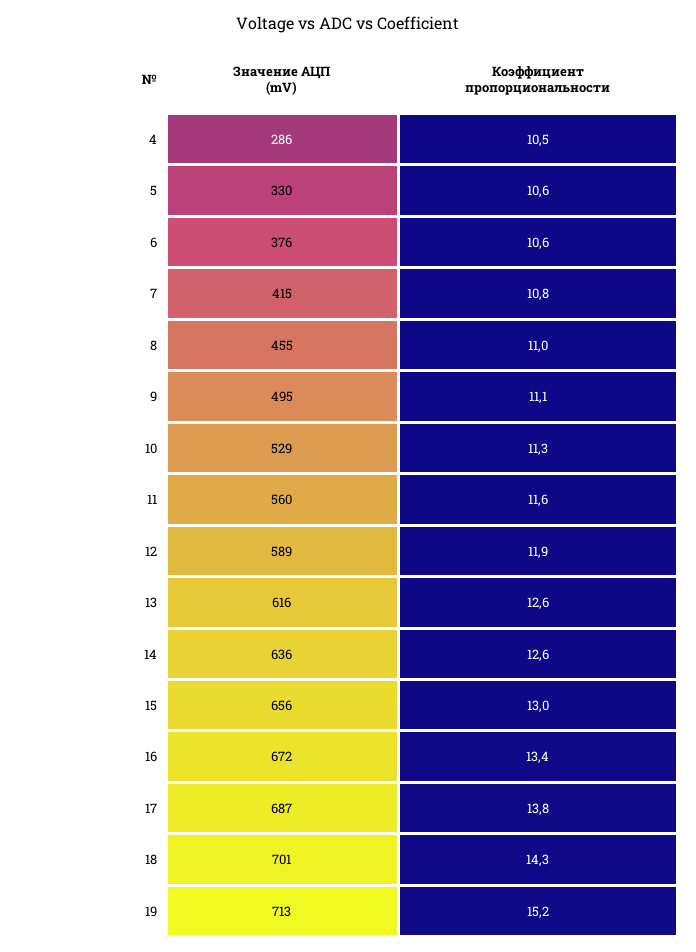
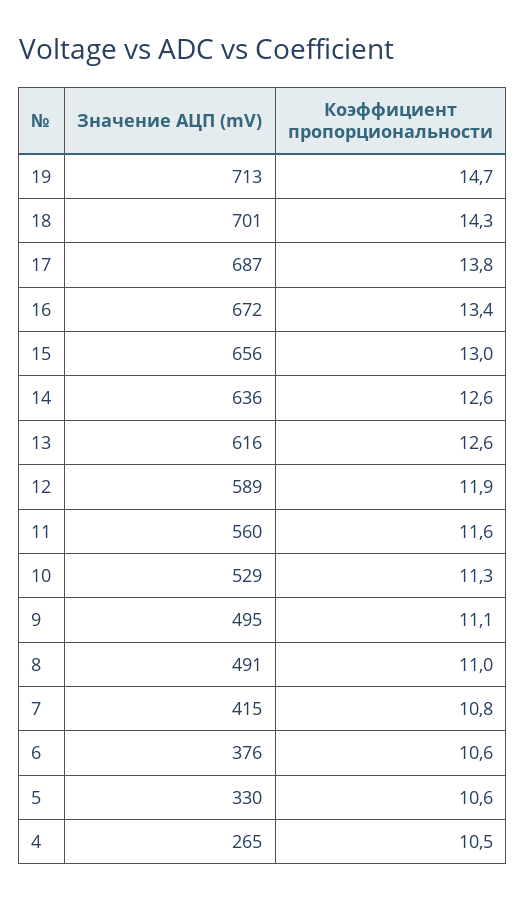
  {
    "Значение АЦП (mV)": {
-     "4": 286,
+     "4": 265,
      "5": 330,
      "6": 376,
      "7": 415,
-     "8": 455,
+     "8": 491,
      "9": 495,
      "10": 529,
      "11": 560,
      "12": 589,
      "13": 616,
      "14": 636,
      "15": 656,
      "16": 672,
      "17": 687,
      "18": 701,
      "19": 713
    },
    "Коэффициент пропорциональности": {
      "4": 10.5,
      "5": 10.6,
      "6": 10.6,
      "7": 10.8,
      "8": 11,
      "9": 11.1,
      "10": 11.3,
      "11": 11.6,
      "12": 11.9,
      "13": 12.6,
      "14": 12.6,
      "15": 13,
      "16": 13.4,
      "17": 13.8,
      "18": 14.3,
-     "19": 15.2
+     "19": 14.7
    }
  }

